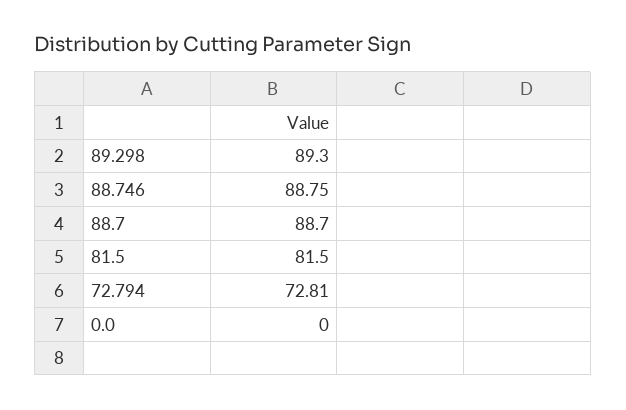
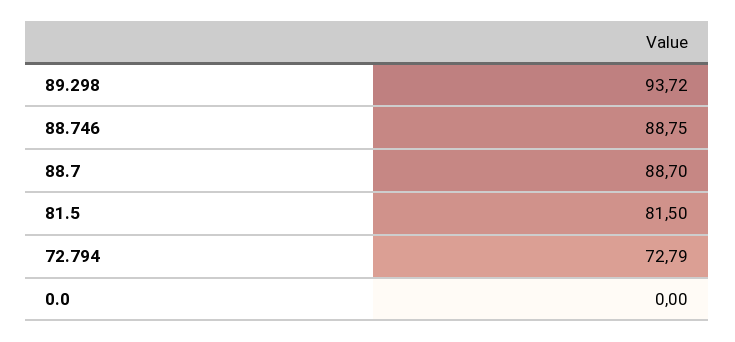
  {
-   "89.298": 89.3,
+   "89.298": 93.72,
    "88.746": 88.75,
    "88.7": 88.7,
    "81.5": 81.5,
-   "72.794": 72.81,
+   "72.794": 72.79,
    "0.0": 0
  }

